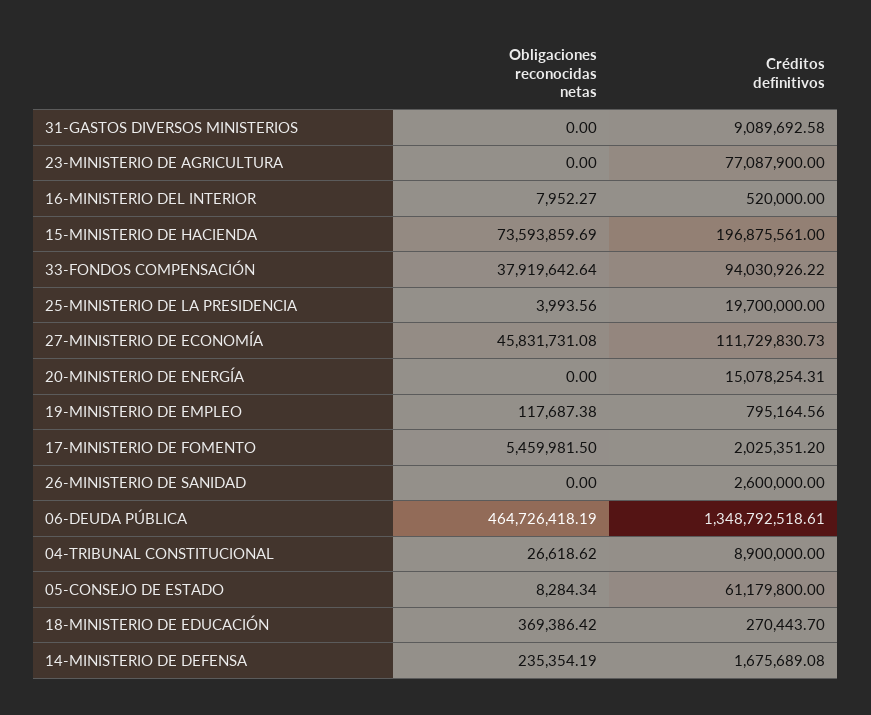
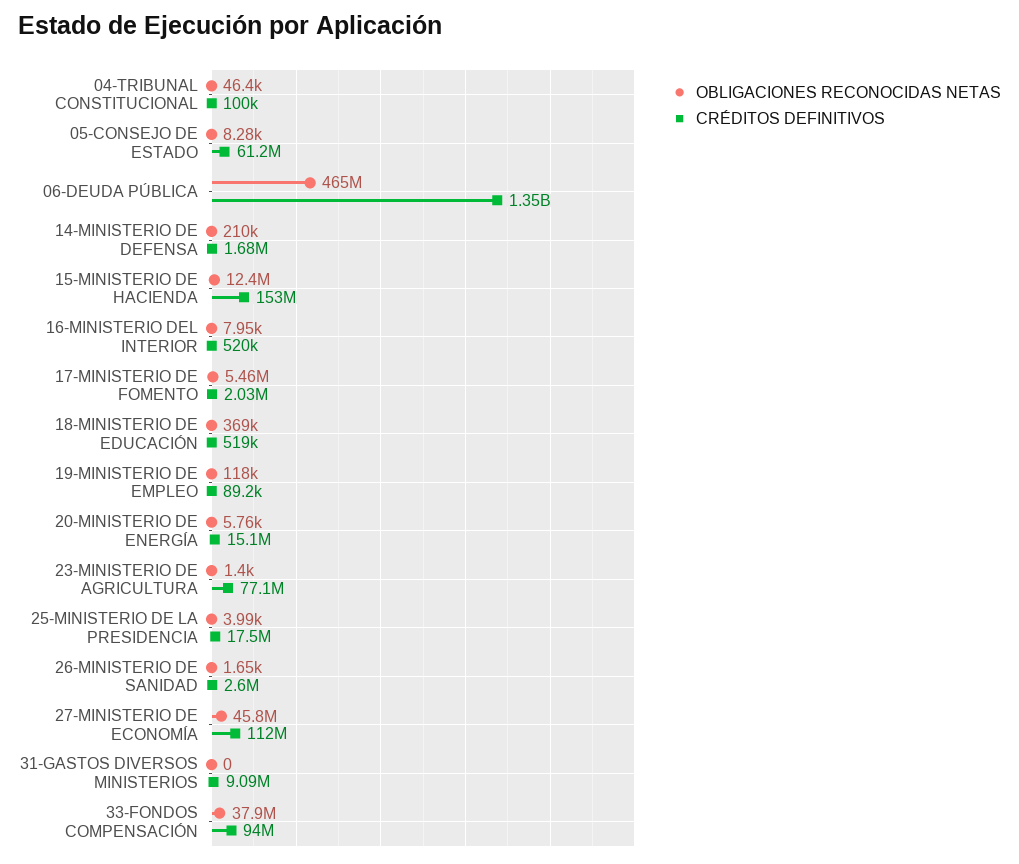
  {
    "Obligaciones reconocidas netas": {
      "31-GASTOS DIVERSOS MINISTERIOS": 0,
-     "23-MINISTERIO DE AGRICULTURA": 0,
+     "23-MINISTERIO DE AGRICULTURA": 1400,
      "16-MINISTERIO DEL INTERIOR": 7952.27,
-     "15-MINISTERIO DE HACIENDA": 73593859.69,
+     "15-MINISTERIO DE HACIENDA": 12400000,
      "33-FONDOS COMPENSACIÓN": 37919642.64,
      "25-MINISTERIO DE LA PRESIDENCIA": 3993.56,
      "27-MINISTERIO DE ECONOMÍA": 45831731.08,
-     "20-MINISTERIO DE ENERGÍA": 0,
+     "20-MINISTERIO DE ENERGÍA": 5760,
      "19-MINISTERIO DE EMPLEO": 117687.38,
      "17-MINISTERIO DE FOMENTO": 5459981.5,
-     "26-MINISTERIO DE SANIDAD": 0,
+     "26-MINISTERIO DE SANIDAD": 1650,
      "06-DEUDA PÚBLICA": 464726418.19,
-     "04-TRIBUNAL CONSTITUCIONAL": 26618.62,
+     "04-TRIBUNAL CONSTITUCIONAL": 46400,
      "05-CONSEJO DE ESTADO": 8284.34,
      "18-MINISTERIO DE EDUCACIÓN": 369386.42,
-     "14-MINISTERIO DE DEFENSA": 235354.19
+     "14-MINISTERIO DE DEFENSA": 210000
    },
    "Créditos definitivos": {
      "31-GASTOS DIVERSOS MINISTERIOS": 9089692.58,
      "23-MINISTERIO DE AGRICULTURA": 77087900,
      "16-MINISTERIO DEL INTERIOR": 520000,
-     "15-MINISTERIO DE HACIENDA": 196875561,
+     "15-MINISTERIO DE HACIENDA": 153000000,
      "33-FONDOS COMPENSACIÓN": 94030926.22,
-     "25-MINISTERIO DE LA PRESIDENCIA": 19700000,
+     "25-MINISTERIO DE LA PRESIDENCIA": 17500000,
      "27-MINISTERIO DE ECONOMÍA": 111729830.73,
      "20-MINISTERIO DE ENERGÍA": 15078254.31,
-     "19-MINISTERIO DE EMPLEO": 795164.56,
+     "19-MINISTERIO DE EMPLEO": 89200,
      "17-MINISTERIO DE FOMENTO": 2025351.2,
      "26-MINISTERIO DE SANIDAD": 2600000,
      "06-DEUDA PÚBLICA": 1348792518.61,
-     "04-TRIBUNAL CONSTITUCIONAL": 8900000,
+     "04-TRIBUNAL CONSTITUCIONAL": 100000,
      "05-CONSEJO DE ESTADO": 61179800,
-     "18-MINISTERIO DE EDUCACIÓN": 270443.7,
+     "18-MINISTERIO DE EDUCACIÓN": 519000,
      "14-MINISTERIO DE DEFENSA": 1675689.08
    }
  }

